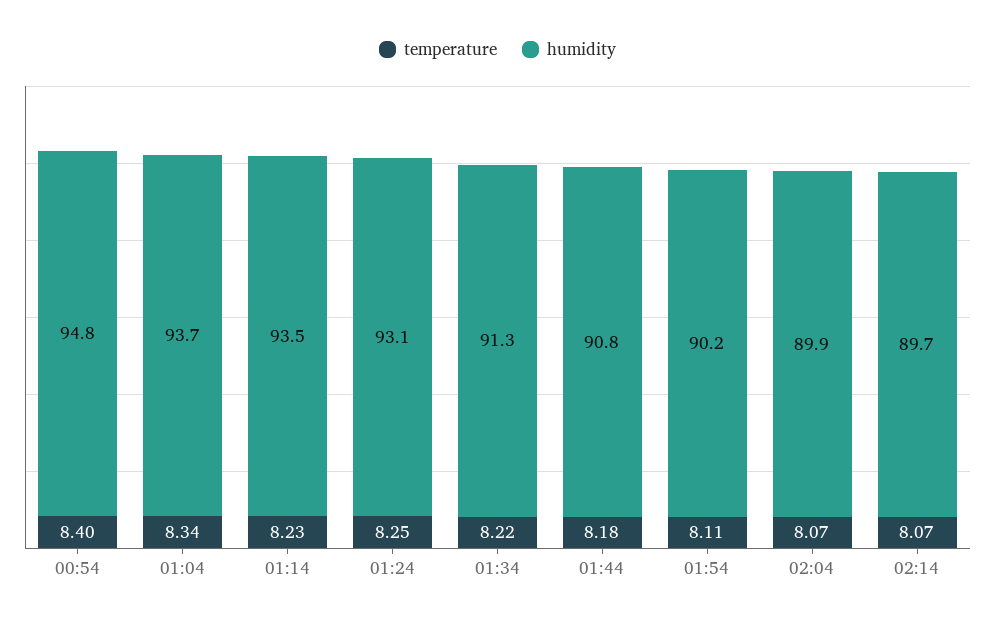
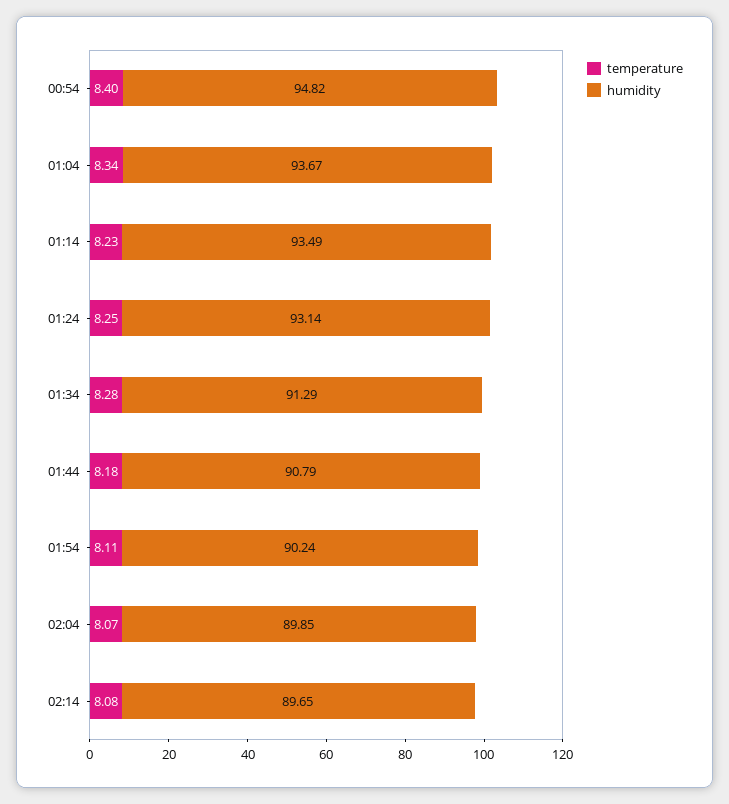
  {
    "temperature": {
      "00:54": 8.4,
      "01:04": 8.34,
      "01:14": 8.23,
      "01:24": 8.25,
-     "01:34": 8.22,
+     "01:34": 8.28,
      "01:44": 8.18,
      "01:54": 8.11,
      "02:04": 8.07,
-     "02:14": 8.07
+     "02:14": 8.08
    },
    "humidity": {
      "00:54": 94.82,
      "01:04": 93.67,
      "01:14": 93.49,
      "01:24": 93.14,
      "01:34": 91.29,
      "01:44": 90.79,
      "01:54": 90.24,
      "02:04": 89.85,
      "02:14": 89.65
    }
  }

